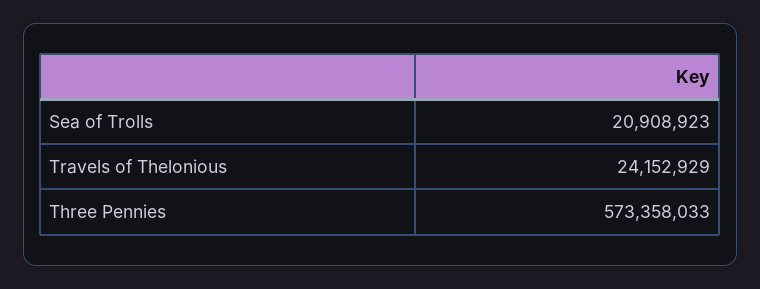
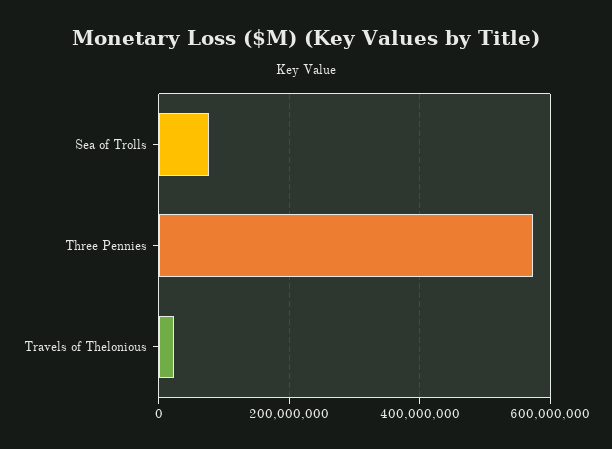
  {
-   "Sea of Trolls": 20908923,
+   "Sea of Trolls": 80000000,
    "Travels of Thelonious": 24152929,
    "Three Pennies": 573358033
  }

